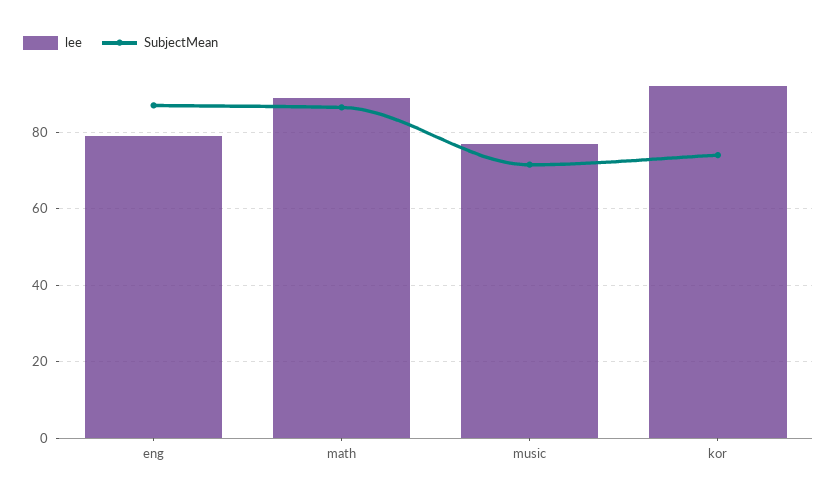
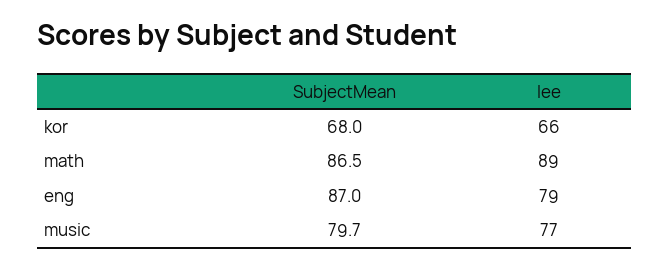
  {
    "lee": {
      "eng": 79,
      "math": 89,
      "music": 77,
-     "kor": 92
+     "kor": 66
    },
    "SubjectMean": {
      "eng": 87,
      "math": 86.5,
-     "music": 72,
+     "music": 79.7,
-     "kor": 74
+     "kor": 68
    }
  }

